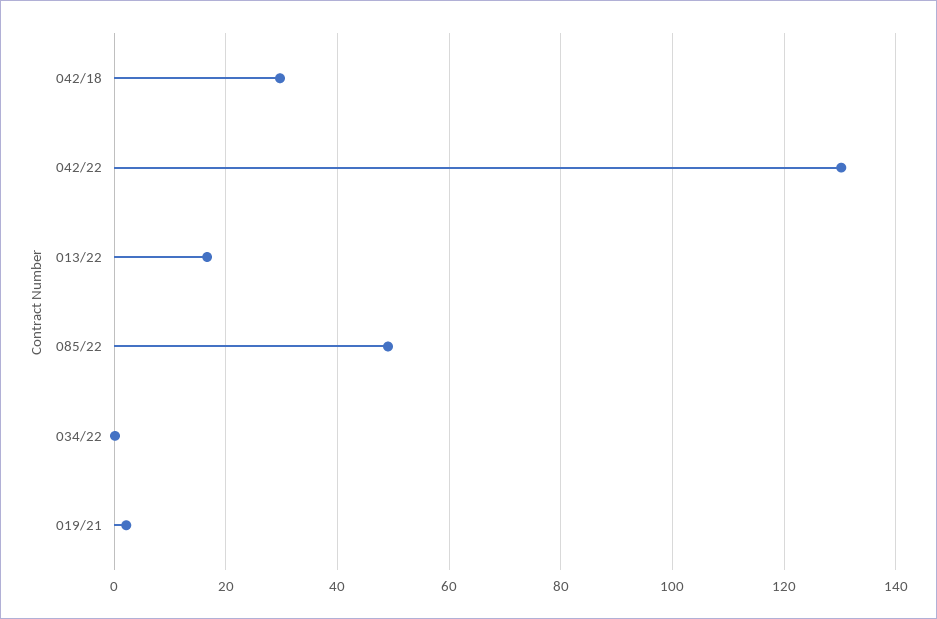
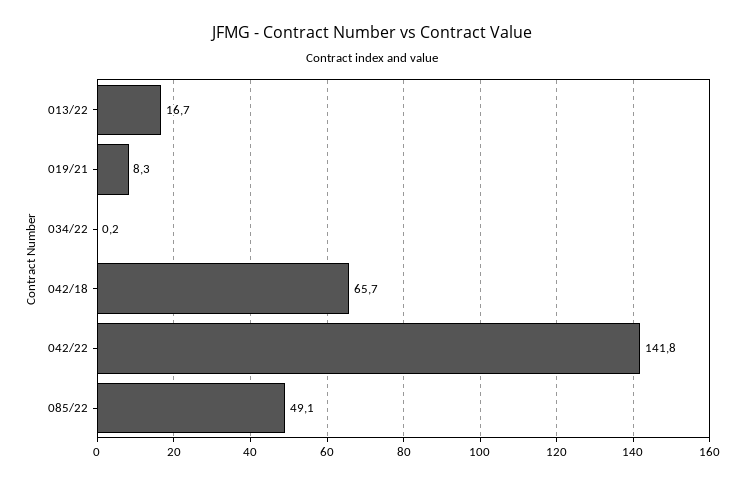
  {
-   "042/18": 30,
+   "042/18": 65.7,
-   "042/22": 130,
+   "042/22": 141.8,
    "013/22": 16.7,
    "085/22": 49.1,
    "034/22": 0.2,
-   "019/21": 2
+   "019/21": 8.3
  }

